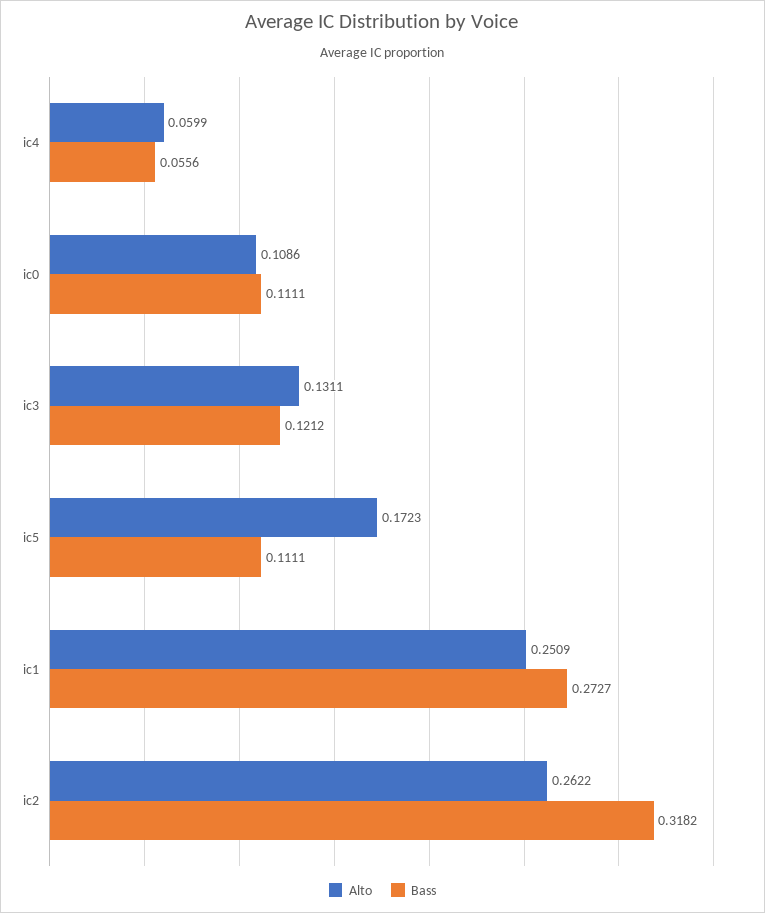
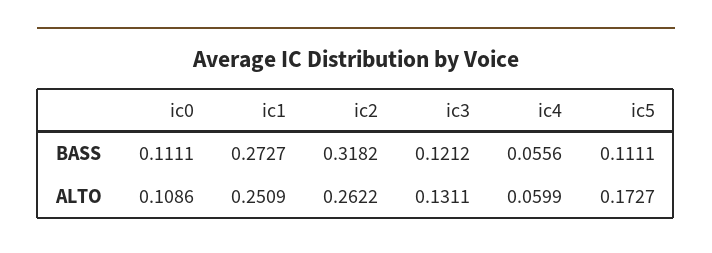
  {
    "Alto": {
      "ic4": 0.0599,
      "ic0": 0.1086,
      "ic3": 0.1311,
-     "ic5": 0.1723,
+     "ic5": 0.1727,
      "ic1": 0.2509,
      "ic2": 0.2622
    },
    "Bass": {
      "ic4": 0.0556,
      "ic0": 0.1111,
      "ic3": 0.1212,
      "ic5": 0.1111,
      "ic1": 0.2727,
      "ic2": 0.3182
    }
  }

